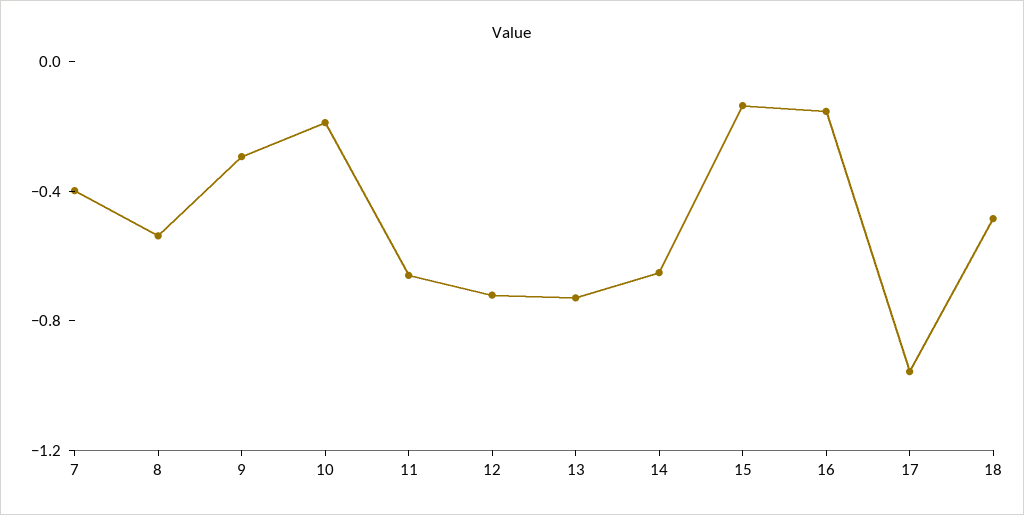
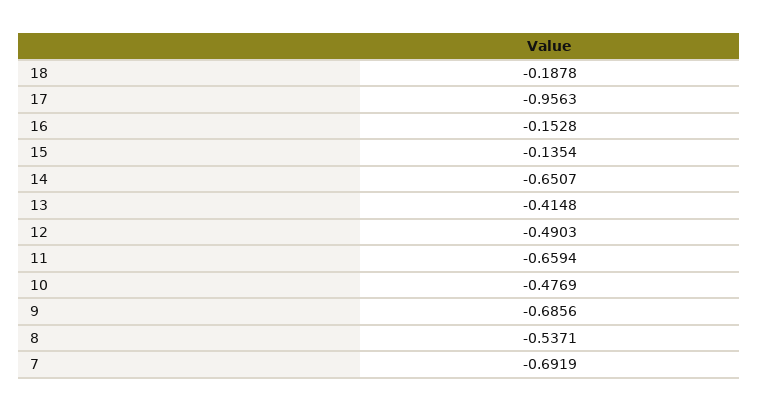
  {
-   "7": -0.4,
+   "7": -0.6919,
    "8": -0.5371,
-   "9": -0.3,
+   "9": -0.6856,
-   "10": -0.2,
+   "10": -0.4769,
    "11": -0.6594,
-   "12": -0.7,
+   "12": -0.4903,
-   "13": -0.7,
+   "13": -0.4148,
    "14": -0.6507,
    "15": -0.1354,
    "16": -0.1528,
    "17": -0.9563,
-   "18": -0.5
+   "18": -0.1878
  }

